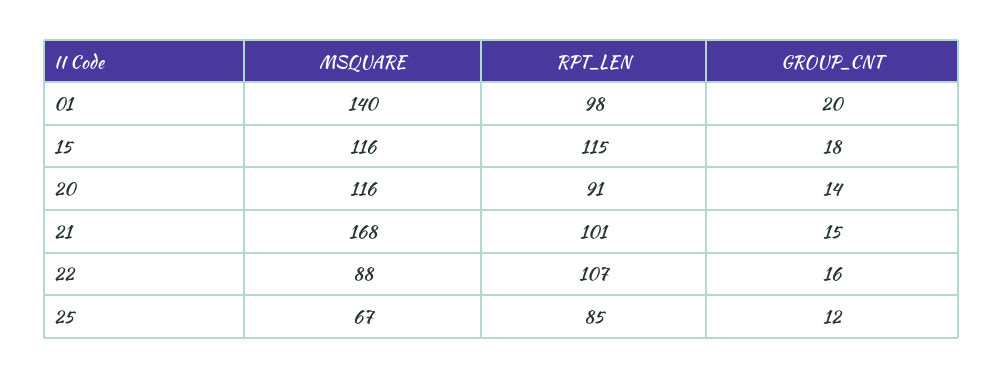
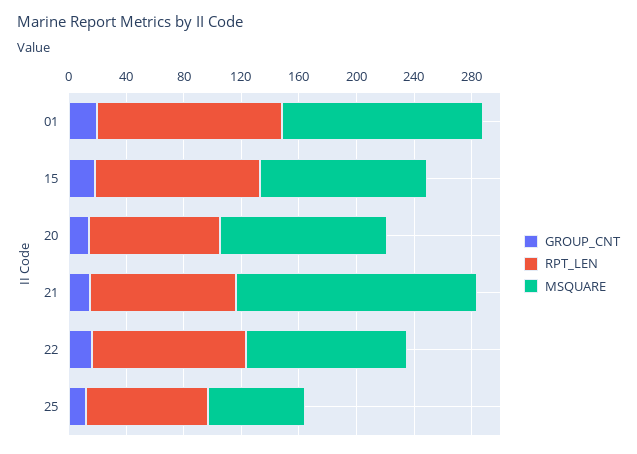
  {
    "MSQUARE": {
      "01": 140,
      "15": 116,
      "20": 116,
      "21": 168,
-     "22": 88,
+     "22": 110,
      "25": 67
    },
    "RPT_LEN": {
-     "01": 98,
+     "01": 130,
      "15": 115,
      "20": 91,
      "21": 101,
      "22": 107,
      "25": 85
    },
    "GROUP_CNT": {
      "01": 20,
      "15": 18,
      "20": 14,
      "21": 15,
      "22": 16,
      "25": 12
    }
  }

